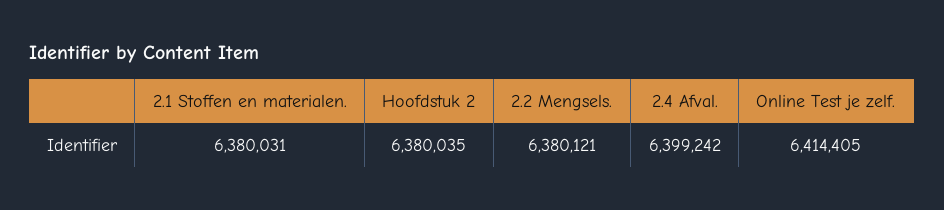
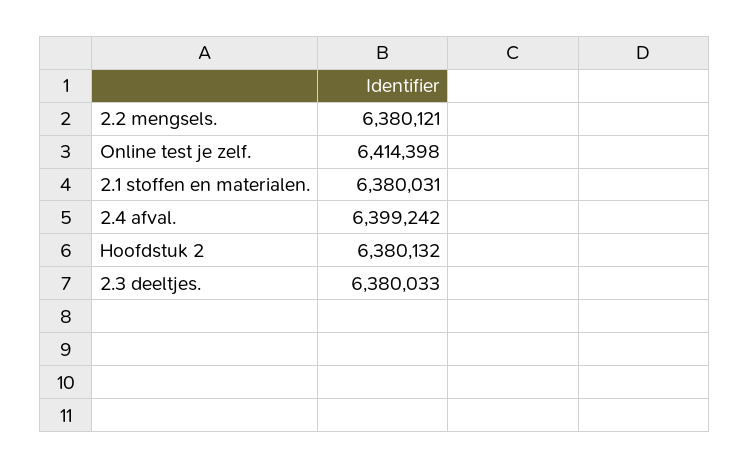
  {
    "2.1 Stoffen en materialen.": 6380031,
-   "Hoofdstuk 2": 6380035,
+   "Hoofdstuk 2": 6380132,
    "2.2 Mengsels.": 6380121,
    "2.4 Afval.": 6399242,
-   "Online Test je zelf.": 6414405
+   "Online Test je zelf.": 6414398,
+   "2.3 deeltjes.": 6380033
  }

